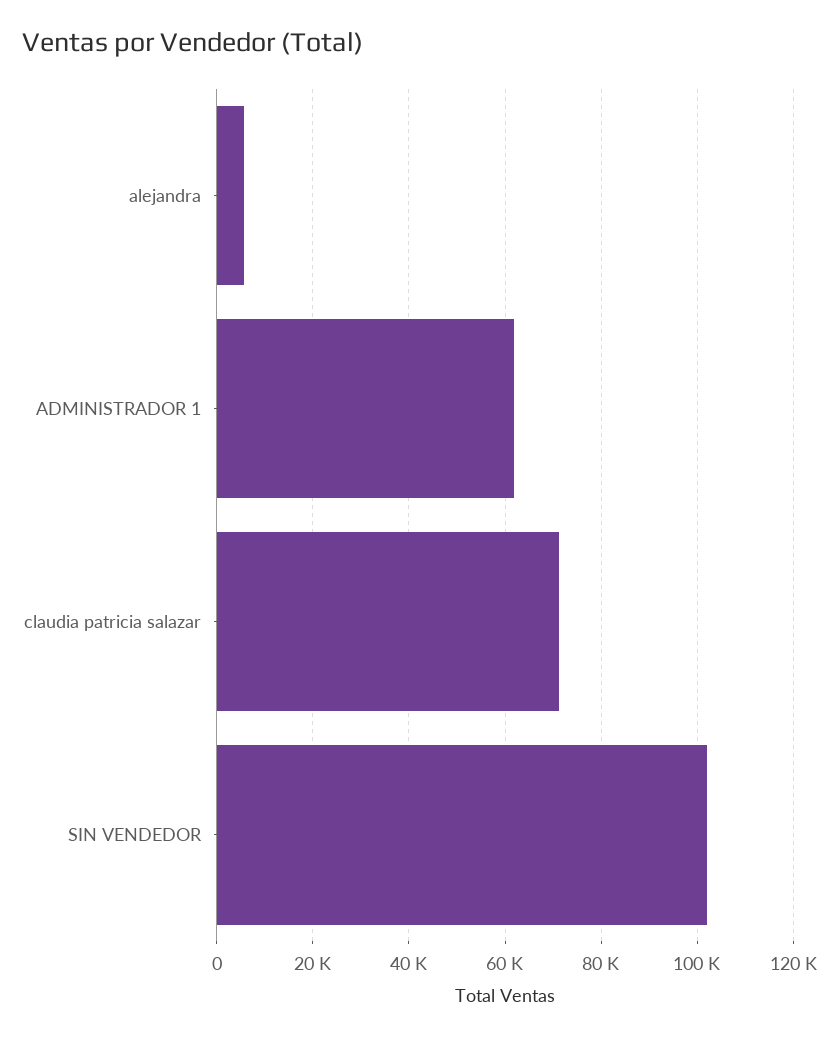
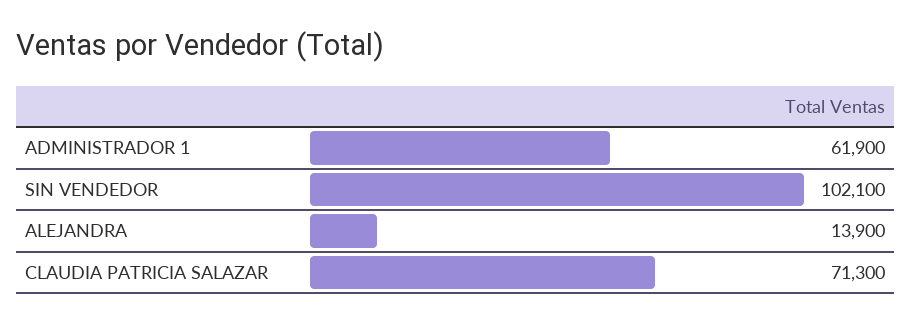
  {
-   "alejandra": 6000,
+   "alejandra": 13900,
    "ADMINISTRADOR 1": 61900,
    "claudia patricia salazar": 71300,
    "SIN VENDEDOR": 102100
  }

